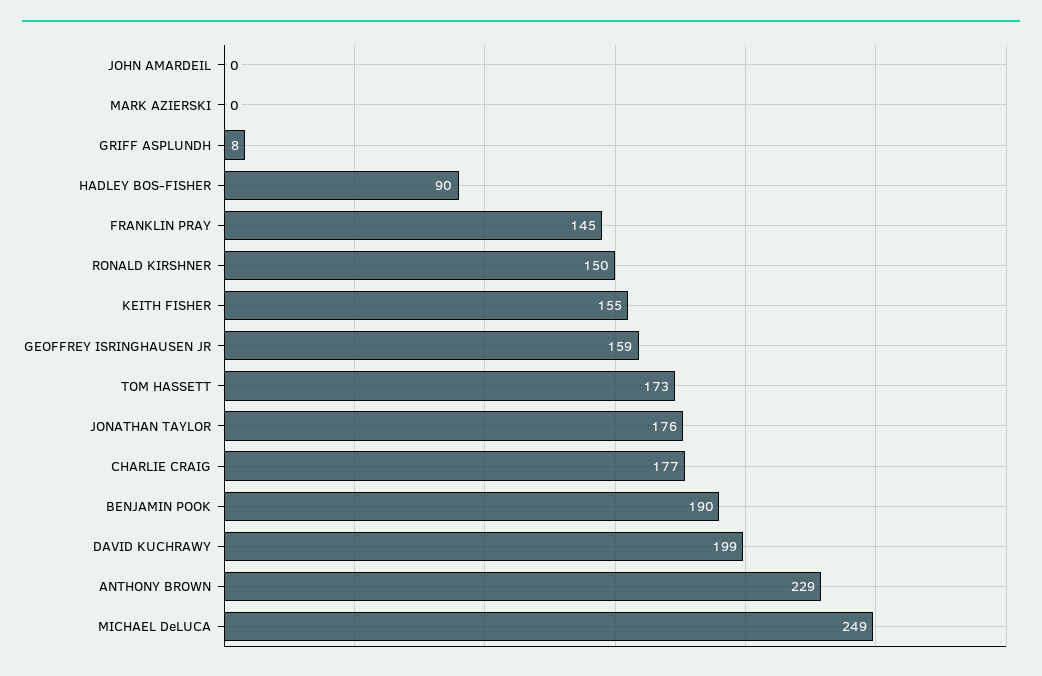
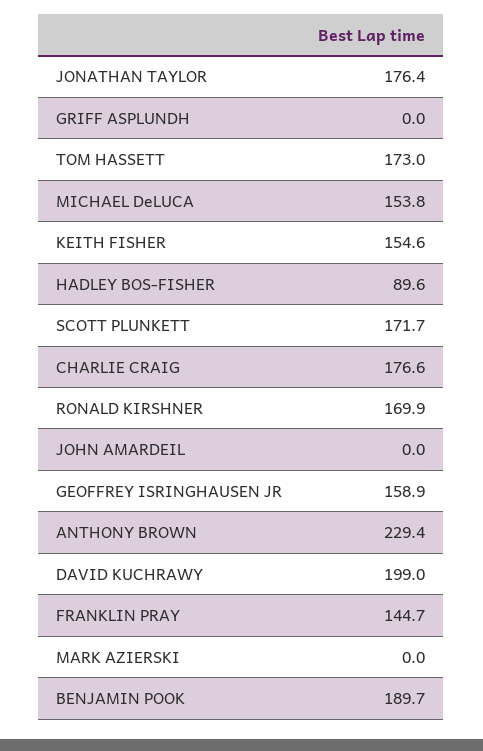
  {
    "JOHN AMARDEIL": 0,
    "MARK AZIERSKI": 0,
-   "GRIFF ASPLUNDH": 8,
+   "GRIFF ASPLUNDH": 0,
    "HADLEY BOS-FISHER": 89.6,
    "FRANKLIN PRAY": 144.7,
-   "RONALD KIRSHNER": 150,
+   "RONALD KIRSHNER": 169.9,
    "KEITH FISHER": 154.6,
    "GEOFFREY ISRINGHAUSEN JR": 158.9,
    "TOM HASSETT": 173,
    "JONATHAN TAYLOR": 176.4,
    "CHARLIE CRAIG": 176.6,
    "BENJAMIN POOK": 189.7,
    "DAVID KUCHRAWY": 199,
    "ANTHONY BROWN": 229.4,
-   "MICHAEL DeLUCA": 249
+   "MICHAEL DeLUCA": 153.8,
+   "SCOTT PLUNKETT": 171.7
  }

